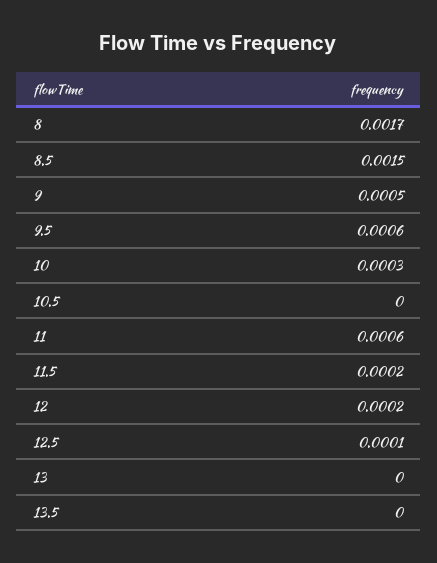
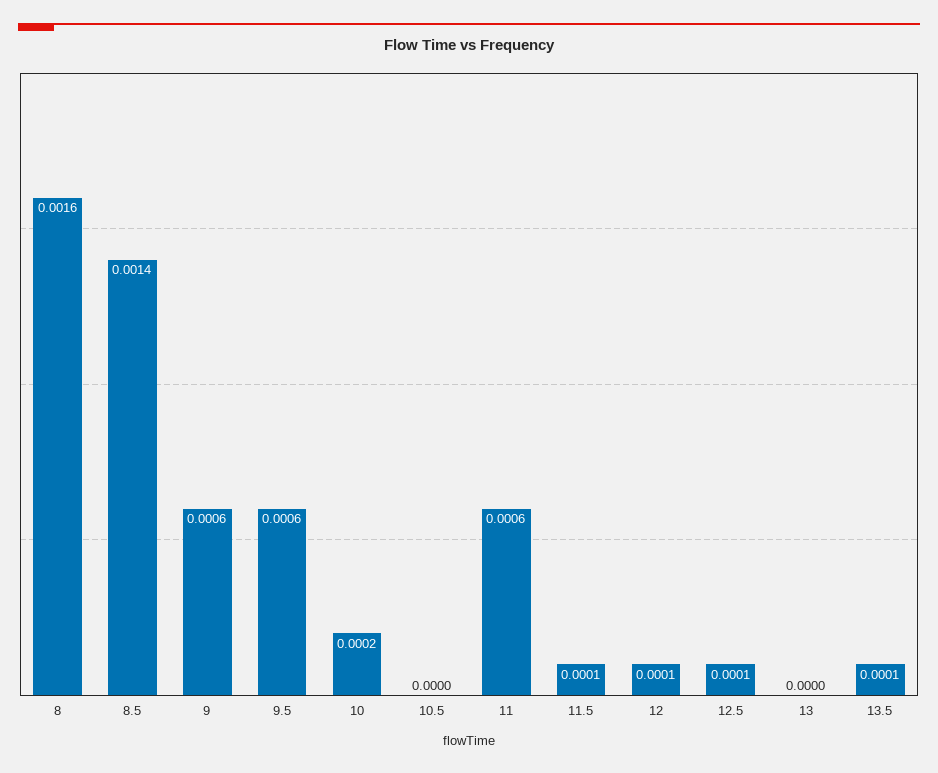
  {
-   "8": 0.0017,
+   "8": 0.0016,
-   "8.5": 0.0015,
+   "8.5": 0.0014,
-   "9": 0.0005,
+   "9": 0.0006,
    "9.5": 0.0006,
-   "10": 0.0003,
+   "10": 0.0002,
    "10.5": 0,
    "11": 0.0006,
-   "11.5": 0.0002,
+   "11.5": 0.0001,
-   "12": 0.0002,
+   "12": 0.0001,
    "12.5": 0.0001,
    "13": 0,
-   "13.5": 0
+   "13.5": 0.0001
  }

